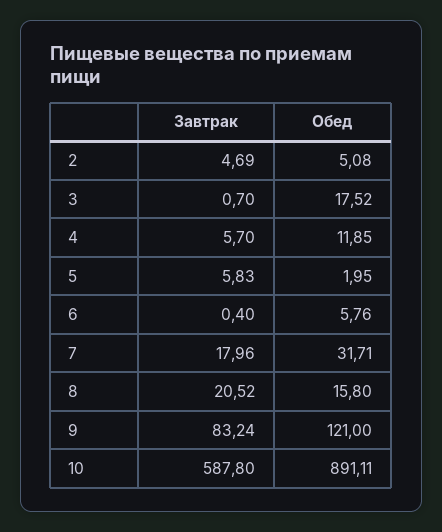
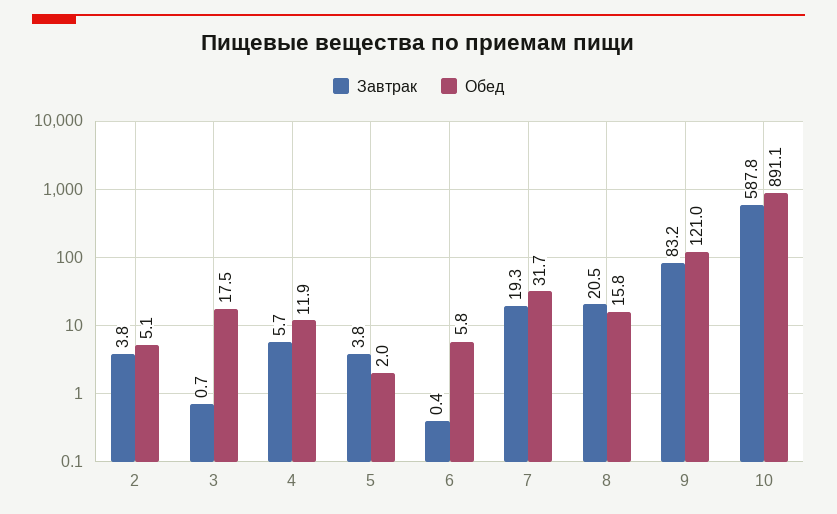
  {
    "Завтрак": {
-     "2": 4.69,
+     "2": 3.8,
      "3": 0.7,
      "4": 5.7,
-     "5": 5.83,
+     "5": 3.8,
      "6": 0.4,
-     "7": 17.96,
+     "7": 19.3,
      "8": 20.52,
      "9": 83.24,
      "10": 587.8
    },
    "Обед": {
      "2": 5.08,
      "3": 17.52,
      "4": 11.85,
      "5": 1.95,
      "6": 5.76,
      "7": 31.71,
      "8": 15.8,
      "9": 121,
      "10": 891.11
    }
  }

